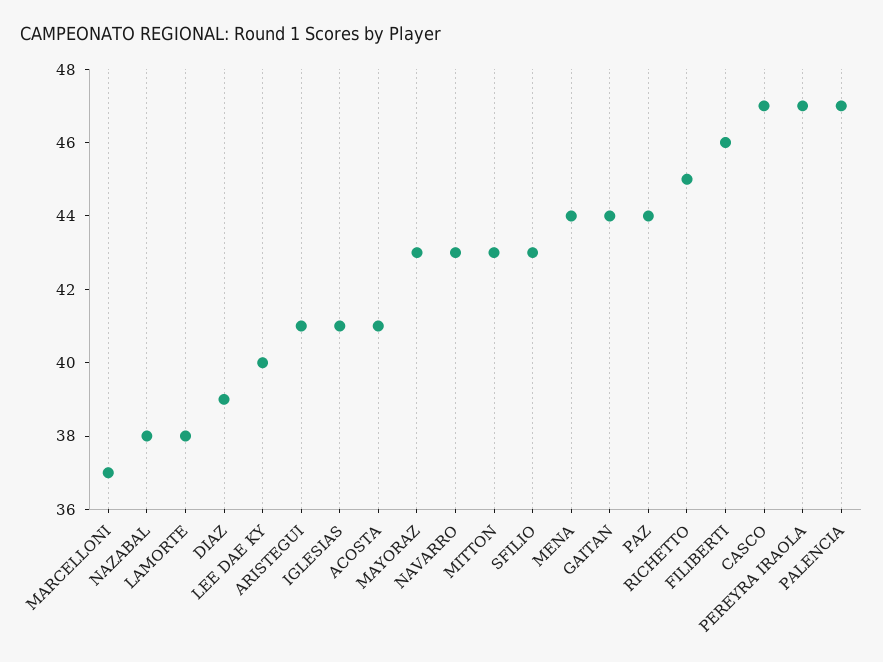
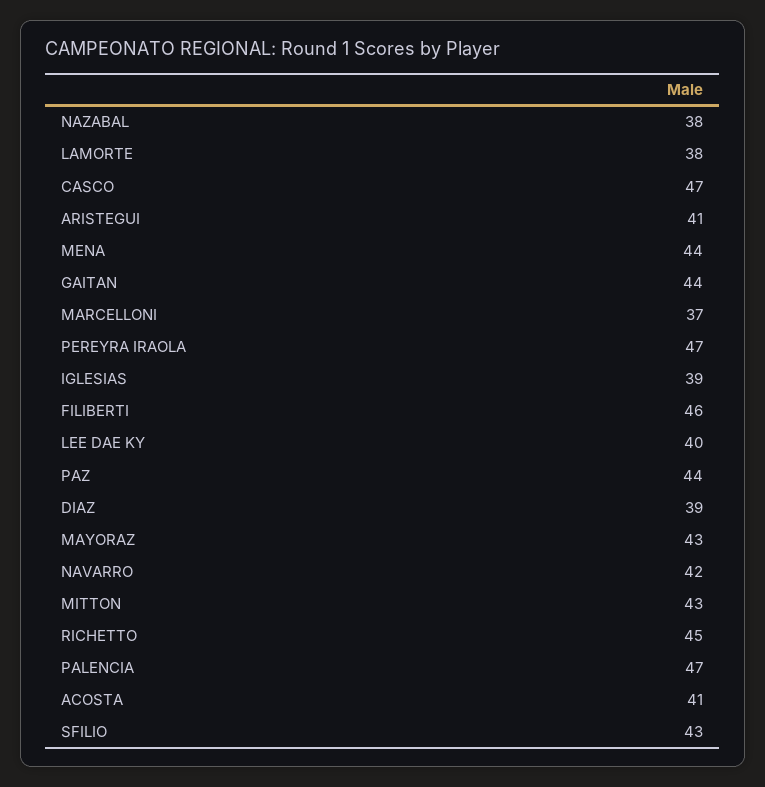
  {
    "MARCELLONI": 37,
    "NAZABAL": 38,
    "LAMORTE": 38,
    "DIAZ": 39,
    "LEE DAE KY": 40,
    "ARISTEGUI": 41,
-   "IGLESIAS": 41,
+   "IGLESIAS": 39,
    "ACOSTA": 41,
    "MAYORAZ": 43,
-   "NAVARRO": 43,
+   "NAVARRO": 42,
    "MITTON": 43,
    "SFILIO": 43,
    "MENA": 44,
    "GAITAN": 44,
    "PAZ": 44,
    "RICHETTO": 45,
    "FILIBERTI": 46,
    "CASCO": 47,
    "PEREYRA IRAOLA": 47,
    "PALENCIA": 47
  }

